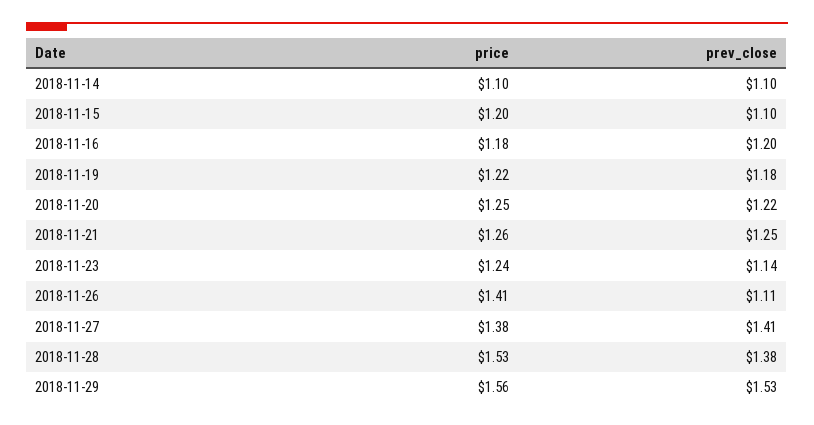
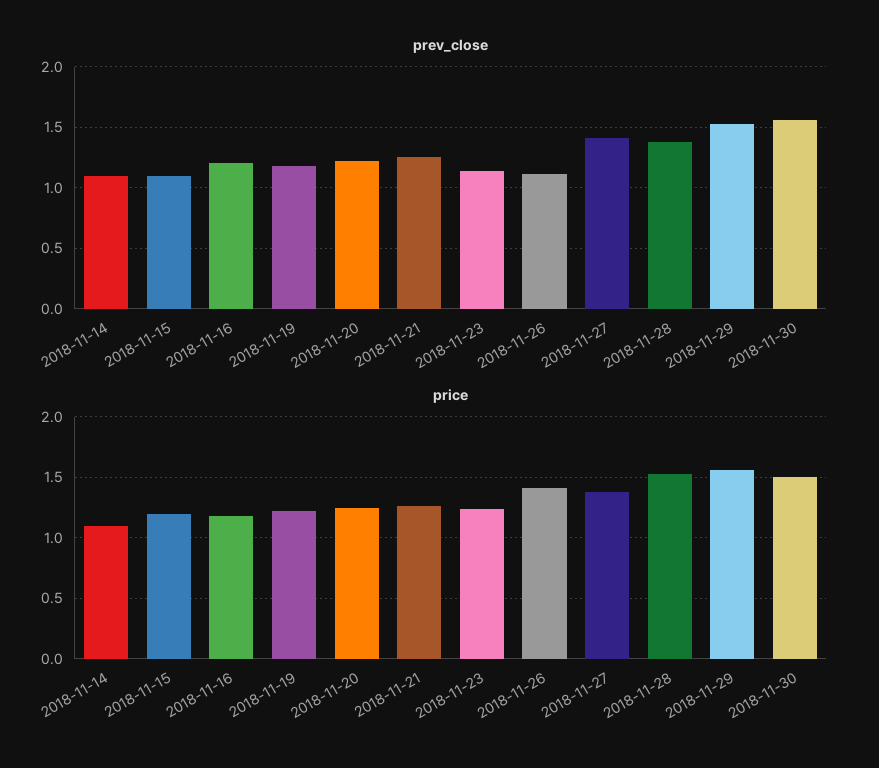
  {
    "price": {
      "2018-11-14": 1.1,
      "2018-11-15": 1.2,
      "2018-11-16": 1.18,
      "2018-11-19": 1.22,
      "2018-11-20": 1.25,
      "2018-11-21": 1.26,
      "2018-11-23": 1.24,
      "2018-11-26": 1.41,
      "2018-11-27": 1.38,
      "2018-11-28": 1.53,
-     "2018-11-29": 1.56
+     "2018-11-29": 1.56,
+     "2018-11-30": 1.5
    },
    "prev_close": {
      "2018-11-14": 1.1,
      "2018-11-15": 1.1,
      "2018-11-16": 1.2,
      "2018-11-19": 1.18,
      "2018-11-20": 1.22,
      "2018-11-21": 1.25,
      "2018-11-23": 1.14,
      "2018-11-26": 1.11,
      "2018-11-27": 1.41,
      "2018-11-28": 1.38,
-     "2018-11-29": 1.53
+     "2018-11-29": 1.53,
+     "2018-11-30": 1.55
    }
  }

